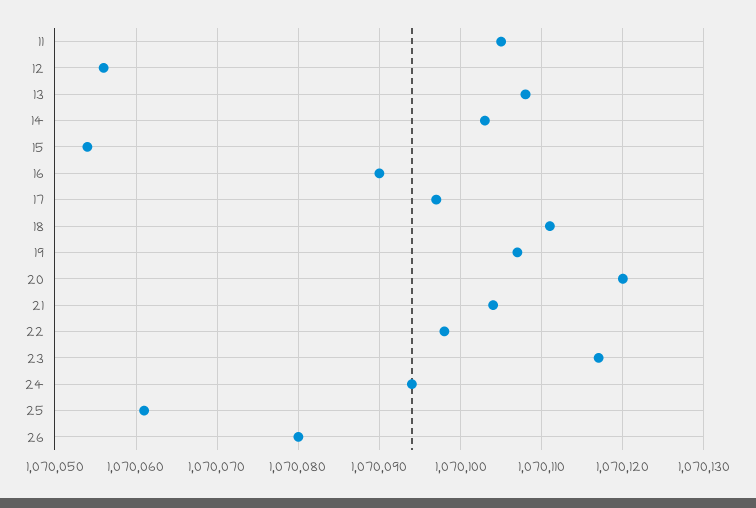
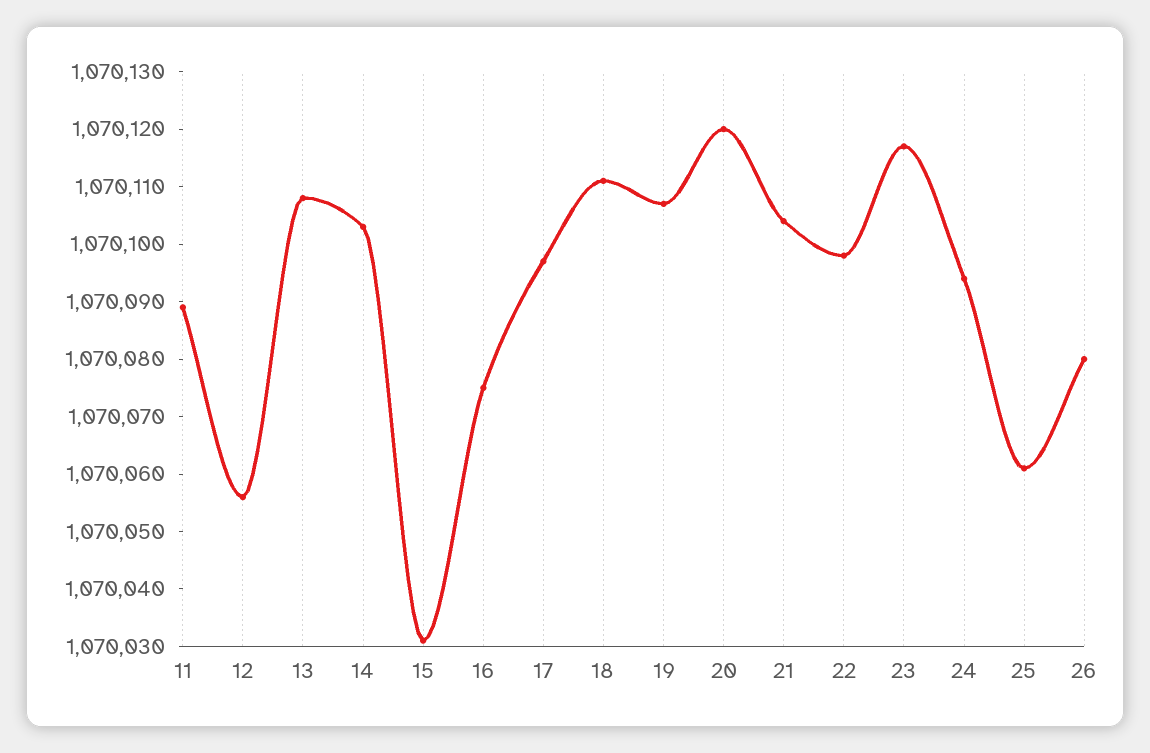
  {
-   "11": 1070105,
+   "11": 1070090,
    "12": 1070056,
    "13": 1070108,
    "14": 1070103,
-   "15": 1070054,
+   "15": 1070030,
-   "16": 1070090,
+   "16": 1070075,
    "17": 1070097,
    "18": 1070111,
    "19": 1070107,
    "20": 1070120,
    "21": 1070104,
    "22": 1070098,
    "23": 1070117,
    "24": 1070094,
    "25": 1070061,
    "26": 1070080
  }

